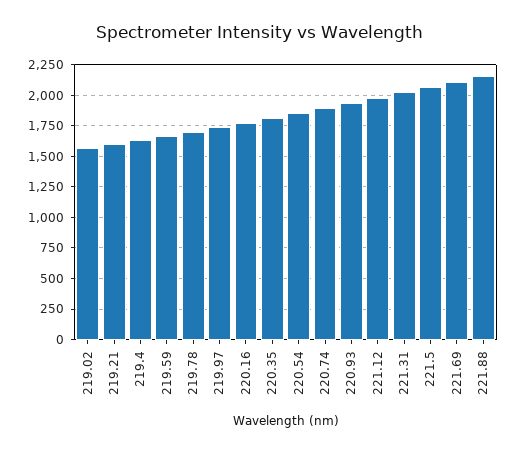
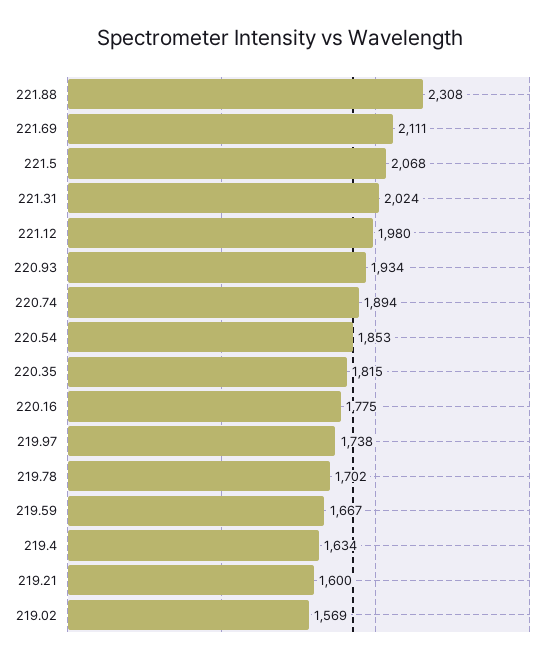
  {
    "219.02": 1569,
    "219.21": 1600,
    "219.4": 1634,
    "219.59": 1667,
    "219.78": 1702,
    "219.97": 1738,
    "220.16": 1775,
    "220.35": 1815,
    "220.54": 1853,
    "220.74": 1894,
    "220.93": 1934,
    "221.12": 1980,
    "221.31": 2024,
    "221.5": 2068,
    "221.69": 2111,
-   "221.88": 2150
+   "221.88": 2308
  }

